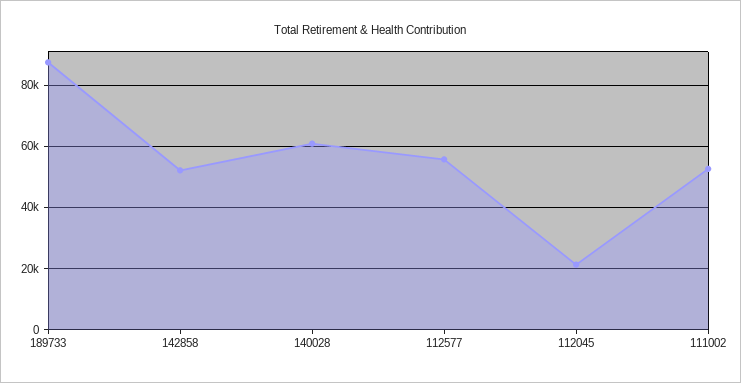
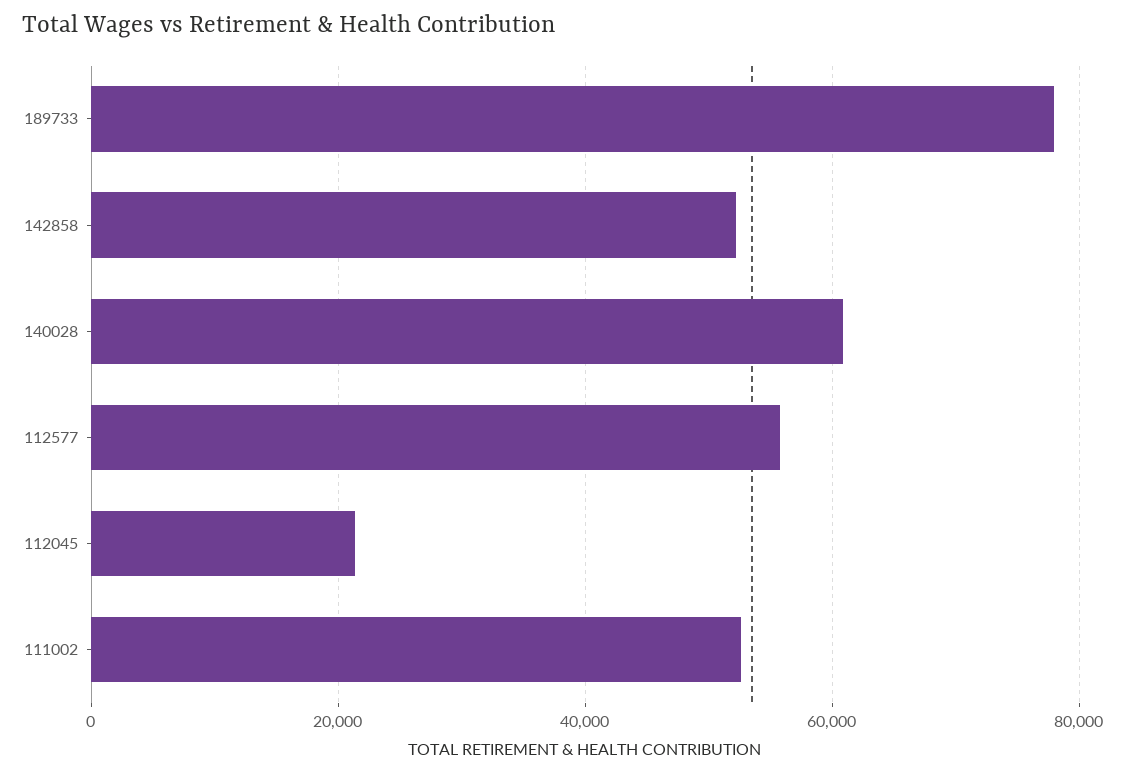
  {
-   "189733": 88000,
+   "189733": 78000,
    "142858": 52000,
    "140028": 60000,
    "112577": 56000,
    "112045": 22000,
    "111002": 52000
  }

